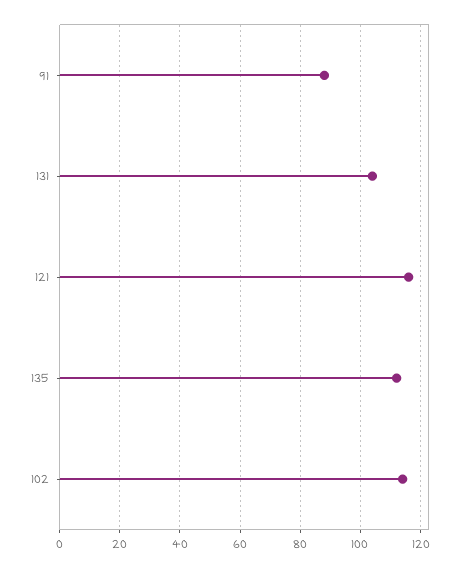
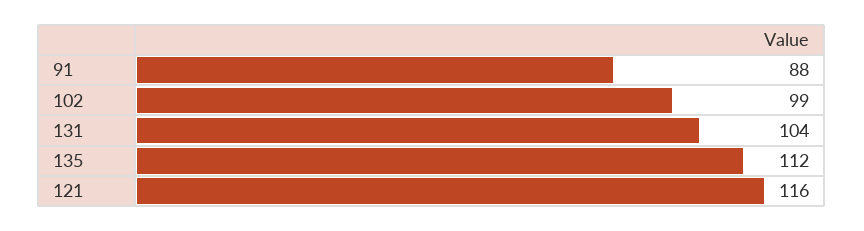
  {
    "91": 88,
    "131": 104,
    "121": 116,
    "135": 112,
-   "102": 115
+   "102": 99
  }

